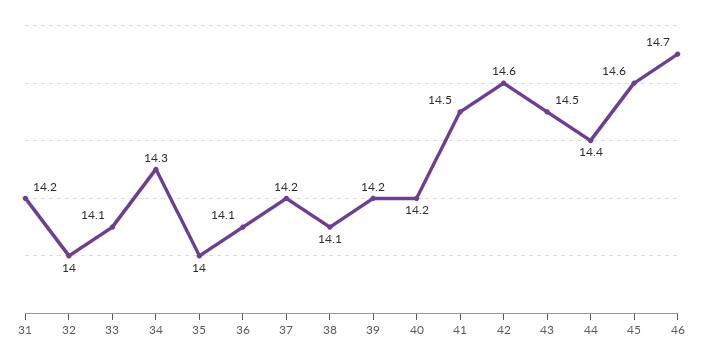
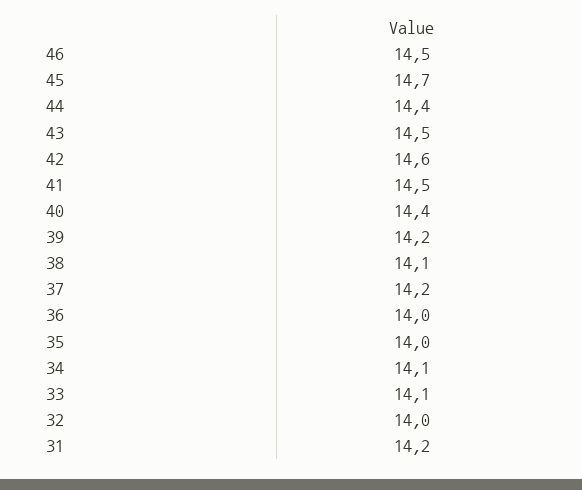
  {
    "31": 14.2,
    "32": 14,
    "33": 14.1,
-   "34": 14.3,
+   "34": 14.1,
    "35": 14,
-   "36": 14.1,
+   "36": 14,
    "37": 14.2,
    "38": 14.1,
    "39": 14.2,
-   "40": 14.2,
+   "40": 14.4,
    "41": 14.5,
    "42": 14.6,
    "43": 14.5,
    "44": 14.4,
-   "45": 14.6,
+   "45": 14.7,
-   "46": 14.7
+   "46": 14.5
  }

